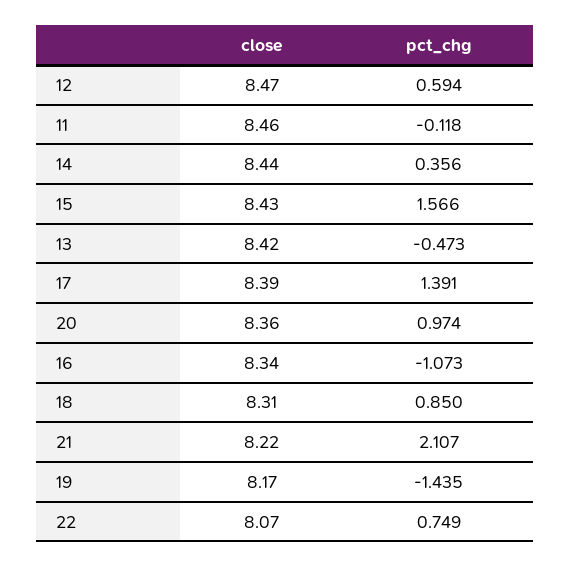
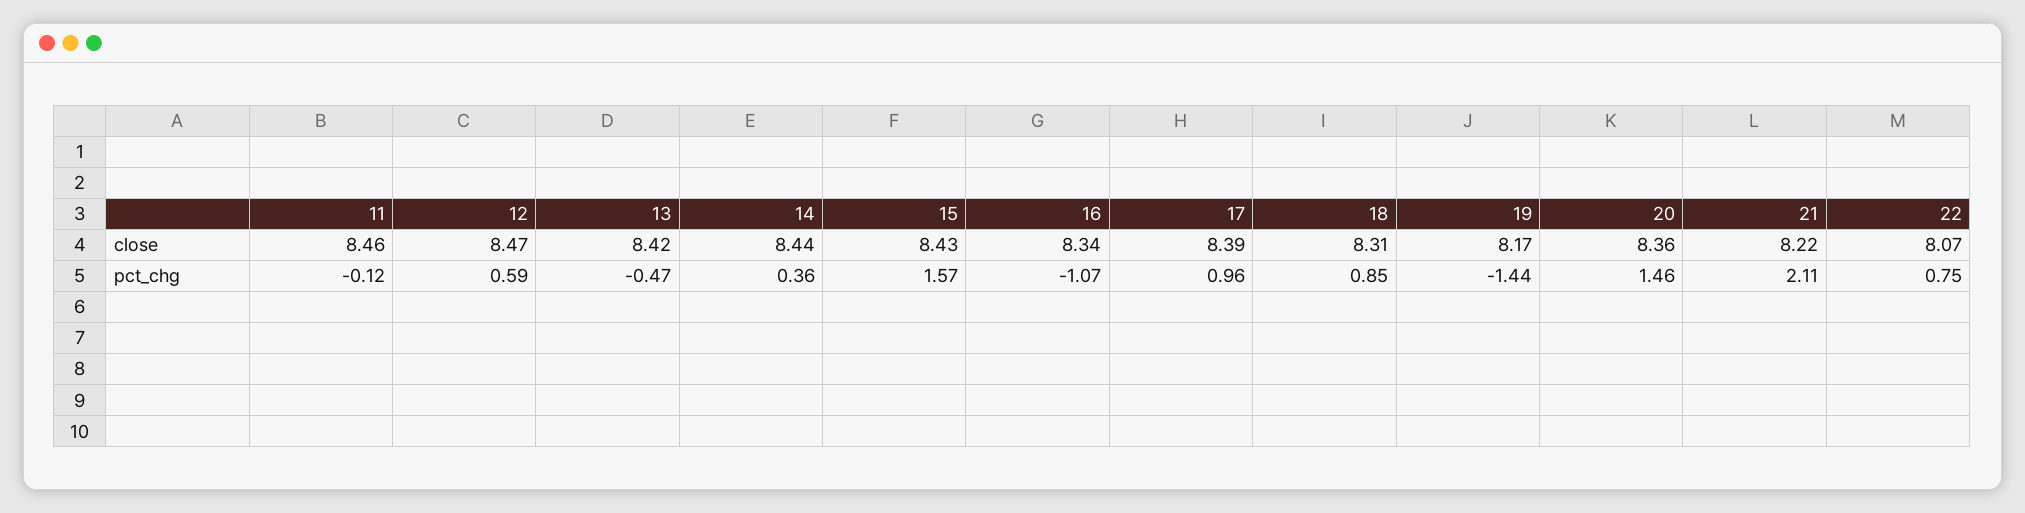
  {
    "close": {
      "12": 8.47,
      "11": 8.46,
      "14": 8.44,
      "15": 8.43,
      "13": 8.42,
      "17": 8.39,
      "20": 8.36,
      "16": 8.34,
      "18": 8.31,
      "21": 8.22,
      "19": 8.17,
      "22": 8.07
    },
    "pct_chg": {
      "12": 0.594,
      "11": -0.118,
      "14": 0.356,
      "15": 1.566,
      "13": -0.473,
-     "17": 1.391,
+     "17": 0.96,
-     "20": 0.974,
+     "20": 1.46,
      "16": -1.073,
      "18": 0.85,
      "21": 2.107,
      "19": -1.435,
      "22": 0.749
    }
  }

